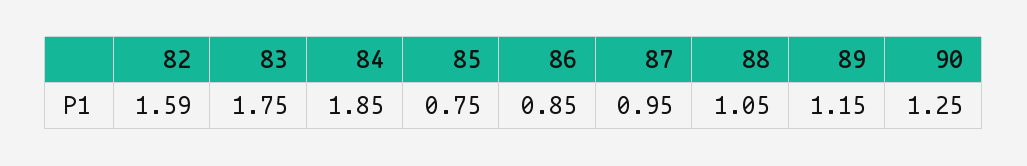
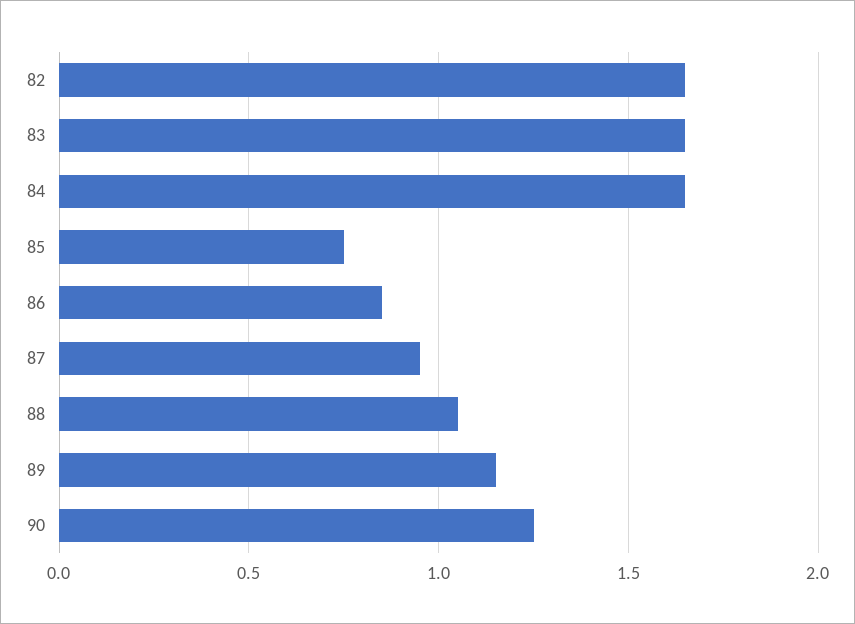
  {
-   "82": 1.59,
+   "82": 1.65,
-   "83": 1.75,
+   "83": 1.65,
-   "84": 1.85,
+   "84": 1.65,
    "85": 0.75,
    "86": 0.85,
    "87": 0.95,
    "88": 1.05,
    "89": 1.15,
    "90": 1.25
  }

